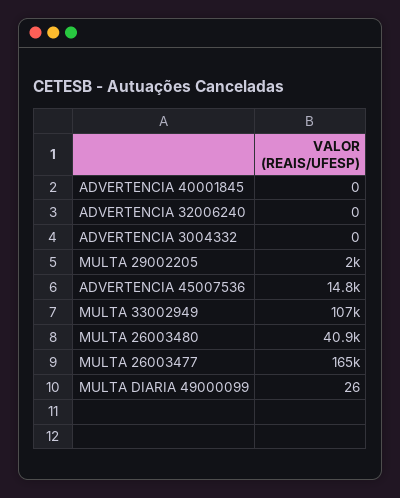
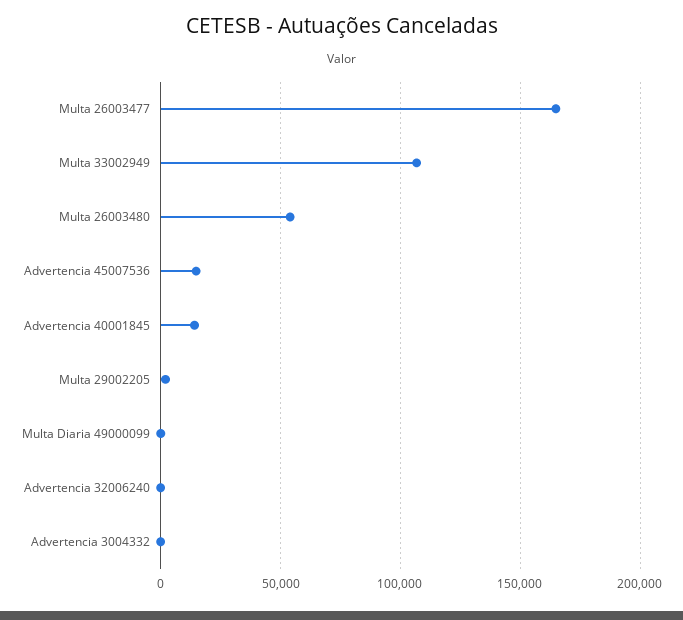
  {
-   "ADVERTENCIA 40001845": 0,
+   "ADVERTENCIA 40001845": 15000,
    "ADVERTENCIA 32006240": 0,
    "ADVERTENCIA 3004332": 0,
    "MULTA 29002205": 2000,
    "ADVERTENCIA 45007536": 14800,
    "MULTA 33002949": 107000,
-   "MULTA 26003480": 40900,
+   "MULTA 26003480": 55000,
    "MULTA 26003477": 165000,
    "MULTA DIARIA 49000099": 26
  }

